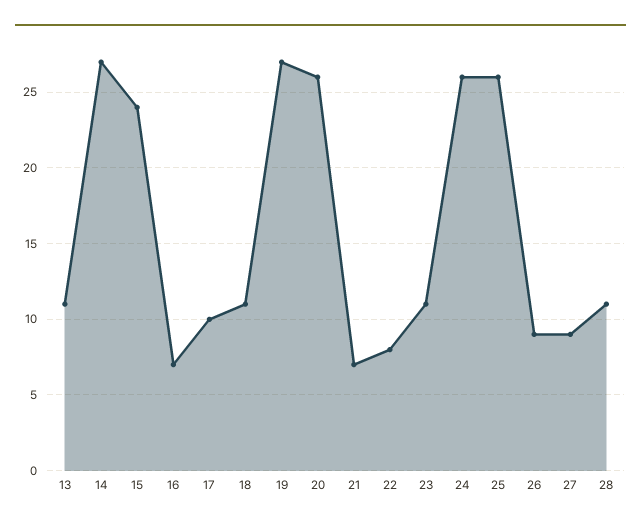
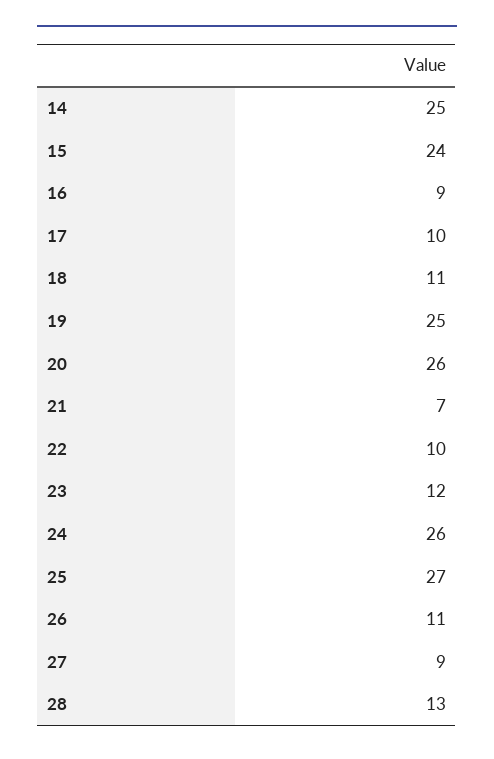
  {
-   "13": 11,
-   "14": 27,
+   "14": 25,
    "15": 24,
-   "16": 7,
+   "16": 9,
    "17": 10,
    "18": 11,
-   "19": 27,
+   "19": 25,
    "20": 26,
    "21": 7,
-   "22": 8,
+   "22": 10,
-   "23": 11,
+   "23": 12,
    "24": 26,
-   "25": 26,
+   "25": 27,
-   "26": 9,
+   "26": 11,
    "27": 9,
-   "28": 11
+   "28": 13
  }

